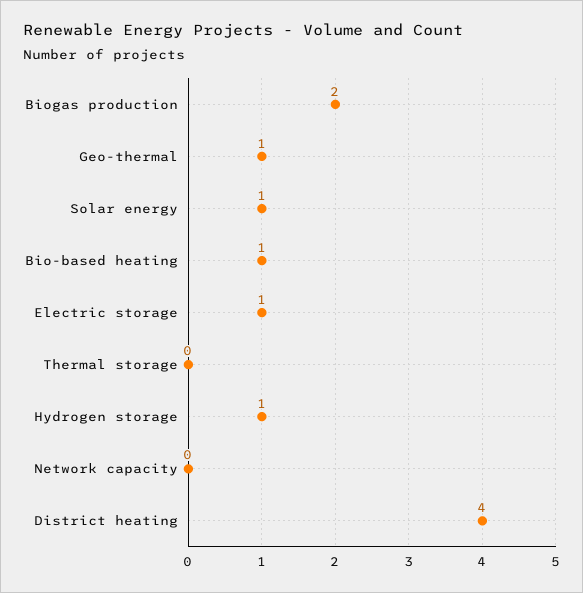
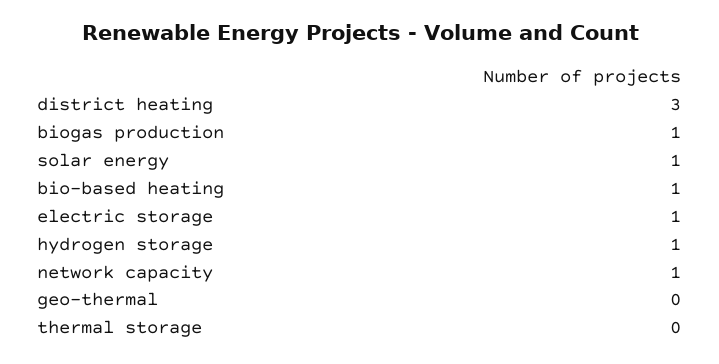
  {
-   "Biogas production": 2,
+   "Biogas production": 1,
-   "Geo-thermal": 1,
+   "Geo-thermal": 0,
    "Solar energy": 1,
    "Bio-based heating": 1,
    "Electric storage": 1,
    "Thermal storage": 0,
    "Hydrogen storage": 1,
-   "Network capacity": 0,
+   "Network capacity": 1,
-   "District heating": 4
+   "District heating": 3
  }

